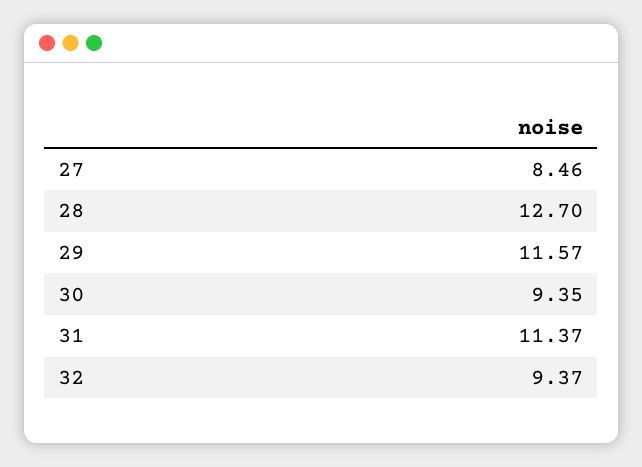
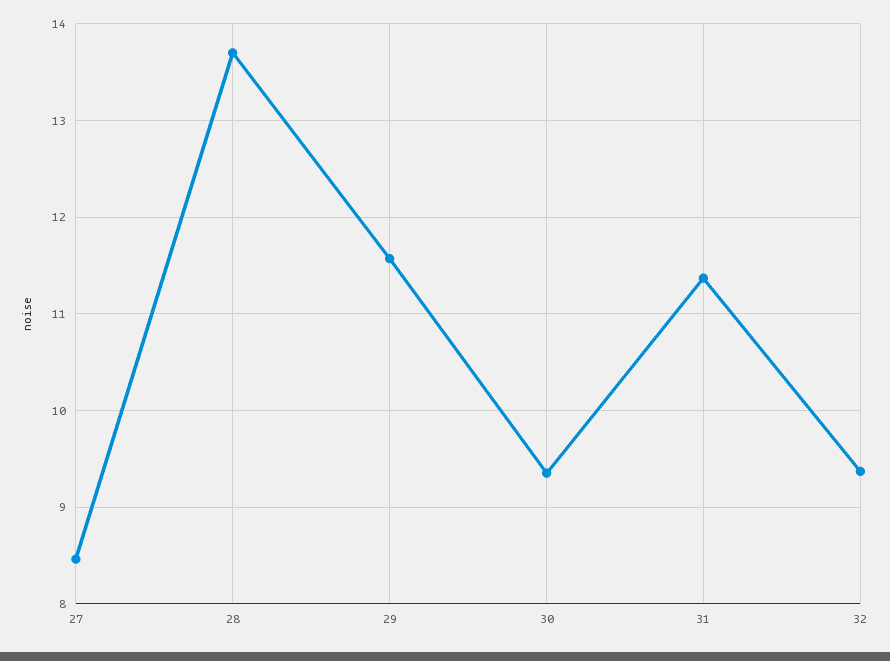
  {
    "27": 8.46,
-   "28": 12.7,
+   "28": 13.7,
    "29": 11.57,
    "30": 9.35,
    "31": 11.37,
    "32": 9.37
  }

